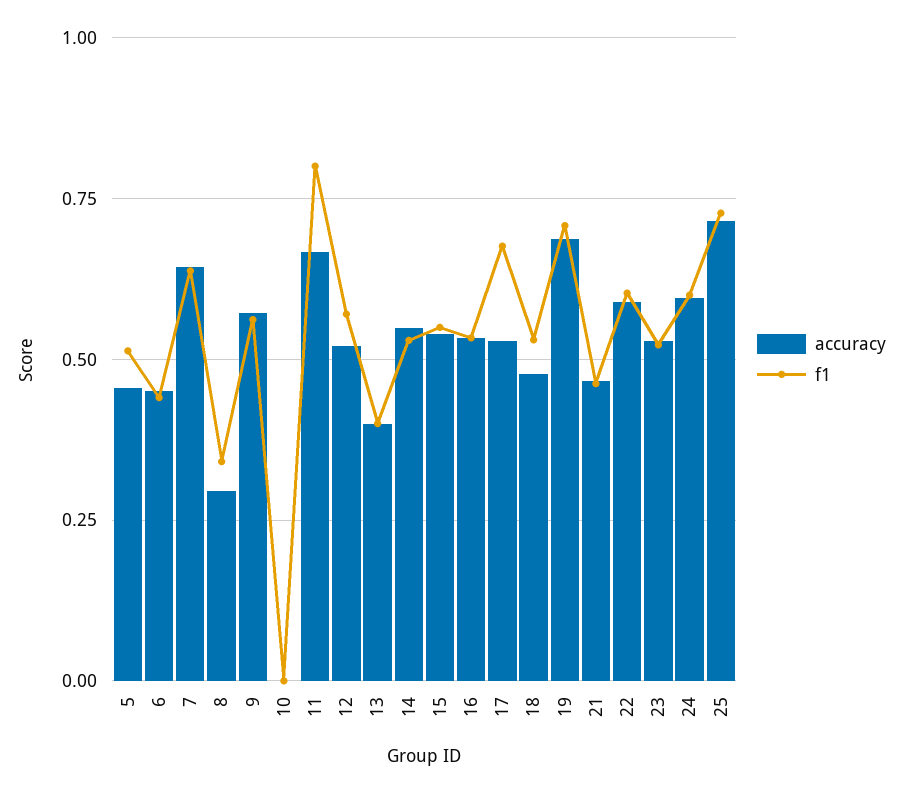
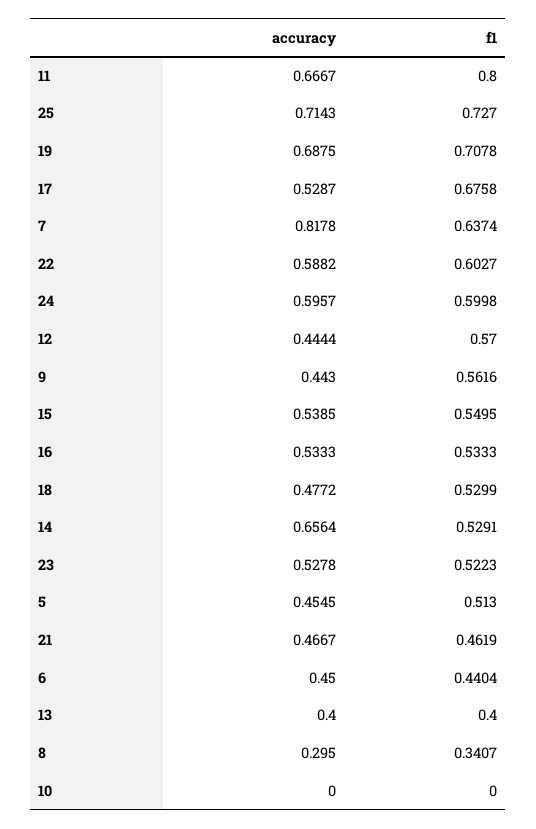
  {
    "accuracy": {
      "5": 0.4545,
      "6": 0.45,
-     "7": 0.65,
+     "7": 0.8178,
      "8": 0.295,
-     "9": 0.575,
+     "9": 0.443,
      "10": 0,
      "11": 0.6667,
-     "12": 0.525,
+     "12": 0.4444,
      "13": 0.4,
-     "14": 0.55,
+     "14": 0.6564,
      "15": 0.5385,
      "16": 0.5333,
      "17": 0.5287,
      "18": 0.4772,
      "19": 0.6875,
      "21": 0.4667,
      "22": 0.5882,
      "23": 0.5278,
      "24": 0.5957,
      "25": 0.7143
    },
    "f1": {
      "5": 0.513,
      "6": 0.4404,
      "7": 0.6374,
      "8": 0.3407,
      "9": 0.5616,
      "10": 0,
      "11": 0.8,
      "12": 0.57,
      "13": 0.4,
      "14": 0.5291,
      "15": 0.5495,
      "16": 0.5333,
      "17": 0.6758,
      "18": 0.5299,
      "19": 0.7078,
      "21": 0.4619,
      "22": 0.6027,
      "23": 0.5223,
      "24": 0.5998,
      "25": 0.727
    }
  }

